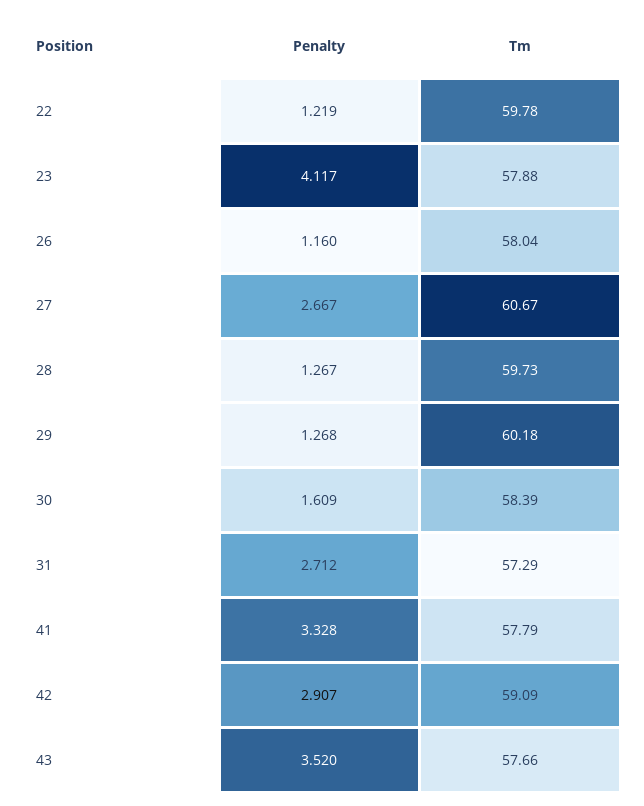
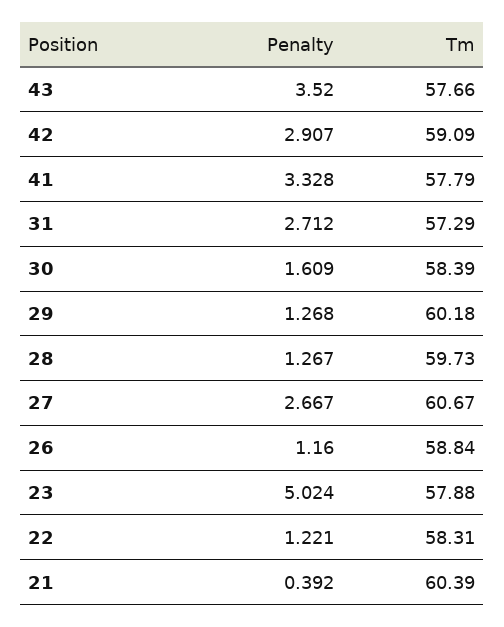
  {
    "Penalty": {
-     "22": 1.219,
+     "22": 1.221,
-     "23": 4.117,
+     "23": 5.024,
      "26": 1.16,
      "27": 2.667,
      "28": 1.267,
      "29": 1.268,
      "30": 1.609,
      "31": 2.712,
      "41": 3.328,
      "42": 2.907,
-     "43": 3.52
+     "43": 3.52,
+     "21": 0.392
    },
    "Tm": {
-     "22": 59.78,
+     "22": 58.31,
      "23": 57.88,
-     "26": 58.04,
+     "26": 58.84,
      "27": 60.67,
      "28": 59.73,
      "29": 60.18,
      "30": 58.39,
      "31": 57.29,
      "41": 57.79,
      "42": 59.09,
-     "43": 57.66
+     "43": 57.66,
+     "21": 60.39
    }
  }

